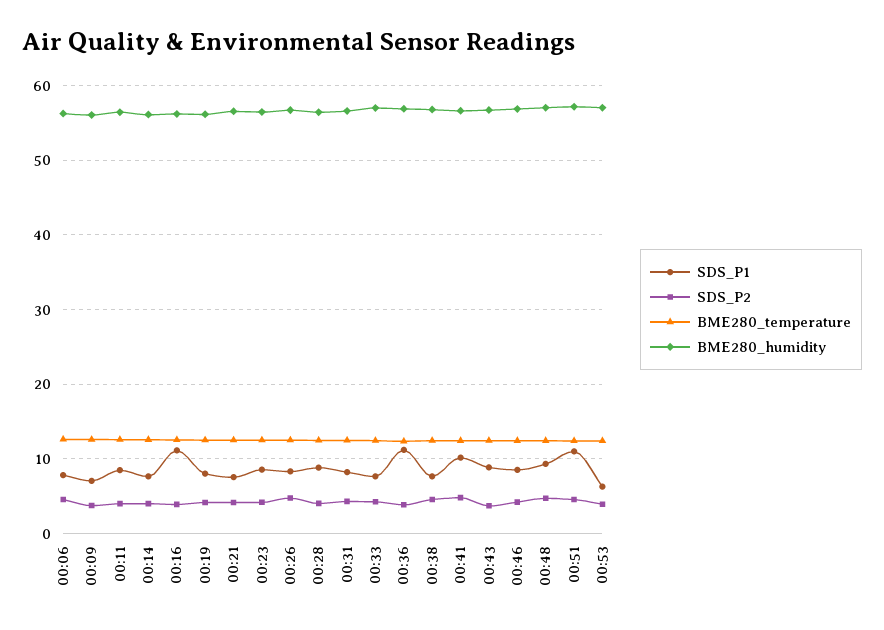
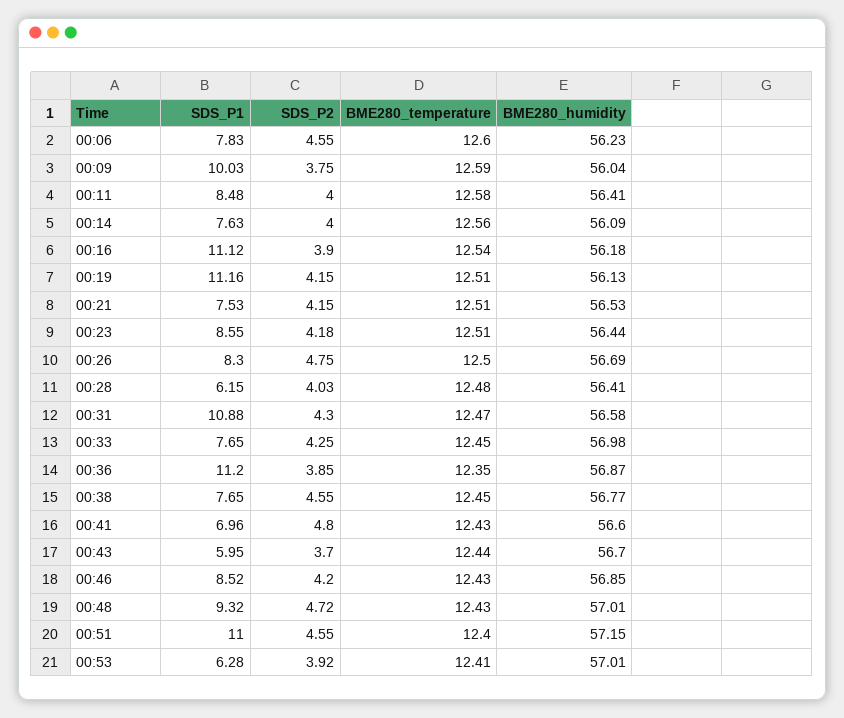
  {
    "SDS_P1": {
      "00:06": 7.83,
-     "00:09": 7,
+     "00:09": 10.03,
      "00:11": 8.48,
      "00:14": 7.63,
      "00:16": 11.12,
-     "00:19": 8,
+     "00:19": 11.16,
      "00:21": 7.53,
      "00:23": 8.55,
      "00:26": 8.3,
-     "00:28": 9,
+     "00:28": 6.15,
-     "00:31": 8,
+     "00:31": 10.88,
      "00:33": 7.65,
      "00:36": 11.2,
      "00:38": 7.65,
-     "00:41": 10,
+     "00:41": 6.96,
-     "00:43": 9,
+     "00:43": 5.95,
      "00:46": 8.52,
      "00:48": 9.32,
      "00:51": 11,
      "00:53": 6.28
    },
    "SDS_P2": {
      "00:06": 4.55,
      "00:09": 3.75,
      "00:11": 4,
      "00:14": 4,
      "00:16": 3.9,
      "00:19": 4.15,
      "00:21": 4.15,
      "00:23": 4.18,
      "00:26": 4.75,
      "00:28": 4.03,
      "00:31": 4.3,
      "00:33": 4.25,
      "00:36": 3.85,
      "00:38": 4.55,
      "00:41": 4.8,
      "00:43": 3.7,
      "00:46": 4.2,
      "00:48": 4.72,
      "00:51": 4.55,
      "00:53": 3.92
    },
    "BME280_temperature": {
      "00:06": 12.6,
      "00:09": 12.59,
      "00:11": 12.58,
      "00:14": 12.56,
      "00:16": 12.54,
      "00:19": 12.51,
      "00:21": 12.51,
      "00:23": 12.51,
      "00:26": 12.5,
      "00:28": 12.48,
      "00:31": 12.47,
      "00:33": 12.45,
      "00:36": 12.35,
      "00:38": 12.45,
      "00:41": 12.43,
      "00:43": 12.44,
      "00:46": 12.43,
      "00:48": 12.43,
      "00:51": 12.4,
      "00:53": 12.41
    },
    "BME280_humidity": {
      "00:06": 56.23,
      "00:09": 56.04,
      "00:11": 56.41,
      "00:14": 56.09,
      "00:16": 56.18,
      "00:19": 56.13,
      "00:21": 56.53,
      "00:23": 56.44,
      "00:26": 56.69,
      "00:28": 56.41,
      "00:31": 56.58,
      "00:33": 56.98,
      "00:36": 56.87,
      "00:38": 56.77,
      "00:41": 56.6,
      "00:43": 56.7,
      "00:46": 56.85,
      "00:48": 57.01,
      "00:51": 57.15,
      "00:53": 57.01
    }
  }

